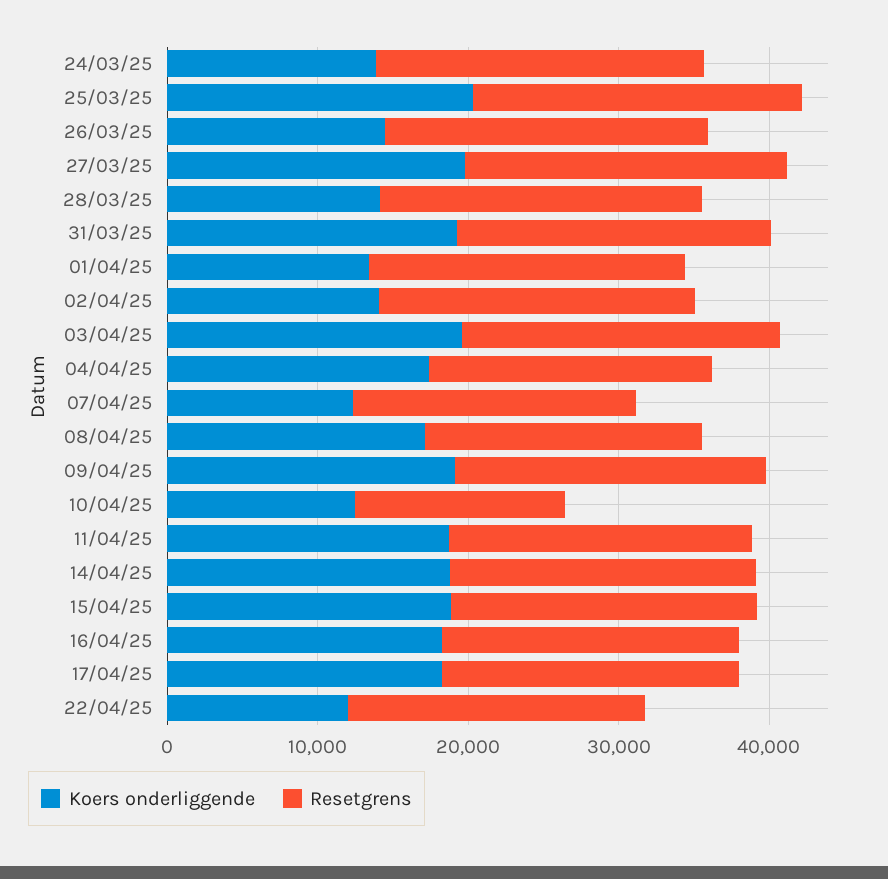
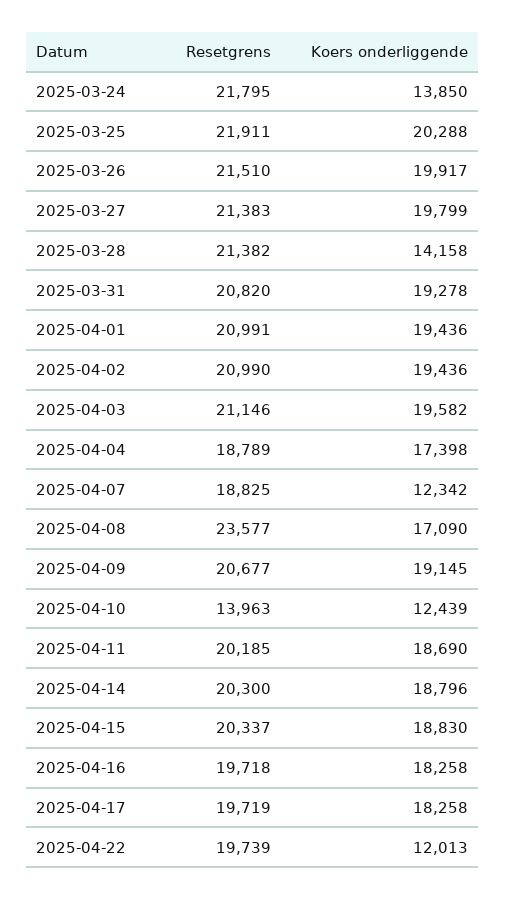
  {
    "Koers onderliggende": {
      "24/03/25": 13850,
      "25/03/25": 20288,
-     "26/03/25": 14000,
+     "26/03/25": 19917,
      "27/03/25": 19799,
      "28/03/25": 14158,
      "31/03/25": 19278,
-     "01/04/25": 14000,
+     "01/04/25": 19436,
-     "02/04/25": 14000,
+     "02/04/25": 19436,
      "03/04/25": 19582,
      "04/04/25": 17398,
      "07/04/25": 12342,
      "08/04/25": 17090,
      "09/04/25": 19145,
      "10/04/25": 12439,
      "11/04/25": 18690,
      "14/04/25": 18796,
      "15/04/25": 18830,
      "16/04/25": 18258,
      "17/04/25": 18258,
      "22/04/25": 12013
    },
    "Resetgrens": {
      "24/03/25": 21795,
      "25/03/25": 21911,
      "26/03/25": 21510,
      "27/03/25": 21383,
      "28/03/25": 21382,
      "31/03/25": 20820,
      "01/04/25": 20991,
      "02/04/25": 20990,
      "03/04/25": 21146,
      "04/04/25": 18789,
      "07/04/25": 18825,
-     "08/04/25": 18000,
+     "08/04/25": 23577,
      "09/04/25": 20677,
      "10/04/25": 13963,
      "11/04/25": 20185,
      "14/04/25": 20300,
      "15/04/25": 20337,
      "16/04/25": 19718,
      "17/04/25": 19719,
      "22/04/25": 19739
    }
  }

